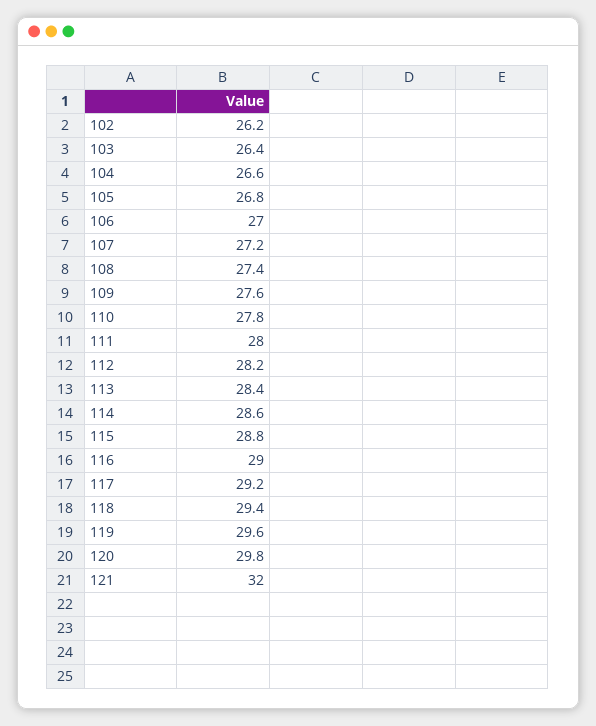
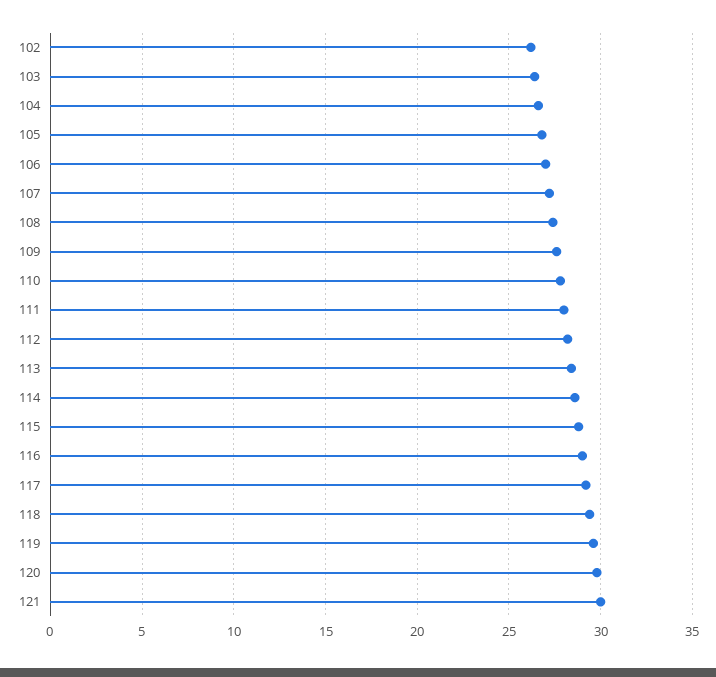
  {
    "102": 26.2,
    "103": 26.4,
    "104": 26.6,
    "105": 26.8,
    "106": 27,
    "107": 27.2,
    "108": 27.4,
    "109": 27.6,
    "110": 27.8,
    "111": 28,
    "112": 28.2,
    "113": 28.4,
    "114": 28.6,
    "115": 28.8,
    "116": 29,
    "117": 29.2,
    "118": 29.4,
    "119": 29.6,
    "120": 29.8,
-   "121": 32
+   "121": 30
  }

